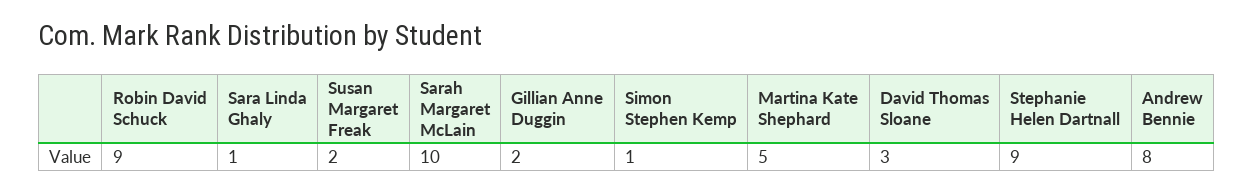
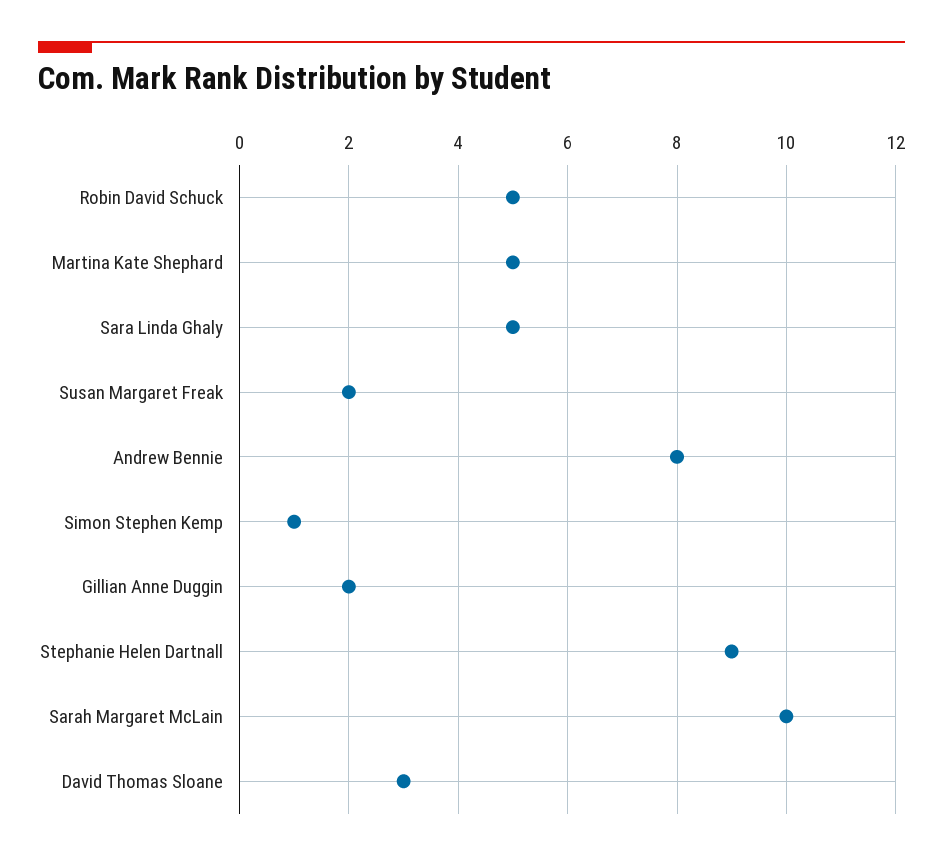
  {
-   "Robin David Schuck": 9,
+   "Robin David Schuck": 5,
-   "Sara Linda Ghaly": 1,
+   "Sara Linda Ghaly": 5,
    "Susan Margaret Freak": 2,
    "Sarah Margaret McLain": 10,
    "Gillian Anne Duggin": 2,
    "Simon Stephen Kemp": 1,
    "Martina Kate Shephard": 5,
    "David Thomas Sloane": 3,
    "Stephanie Helen Dartnall": 9,
    "Andrew Bennie": 8
  }

